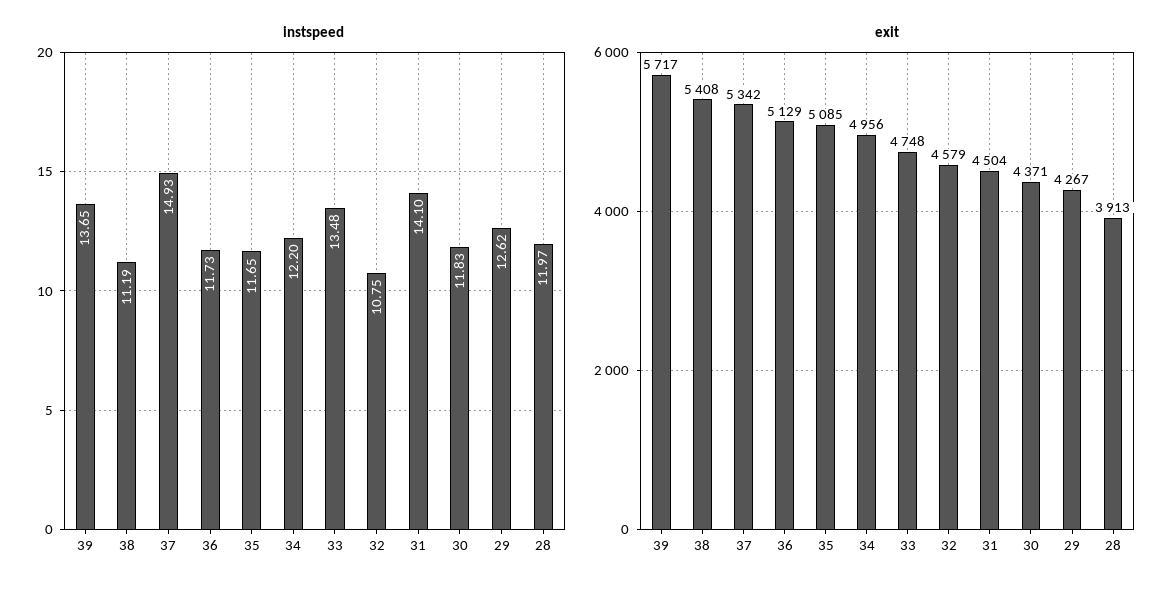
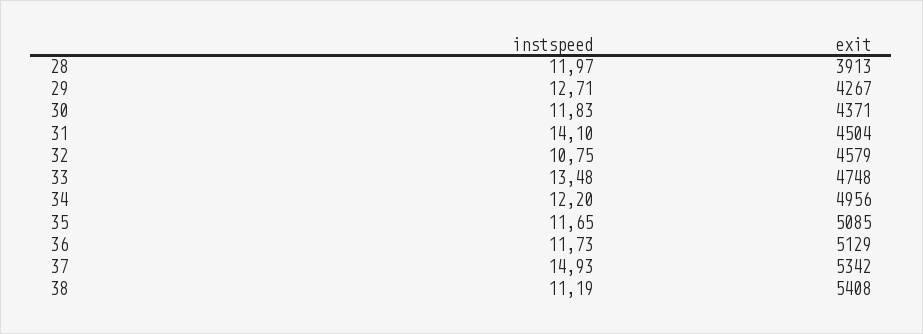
  {
    "instspeed": {
-     "39": 13.65,
      "38": 11.19,
      "37": 14.93,
      "36": 11.73,
      "35": 11.65,
      "34": 12.2,
      "33": 13.48,
      "32": 10.75,
      "31": 14.1,
      "30": 11.83,
-     "29": 12.62,
+     "29": 12.71,
      "28": 11.97
    },
    "exit": {
-     "39": 5717,
      "38": 5408,
      "37": 5342,
      "36": 5129,
      "35": 5085,
      "34": 4956,
      "33": 4748,
      "32": 4579,
      "31": 4504,
      "30": 4371,
      "29": 4267,
      "28": 3913
    }
  }

